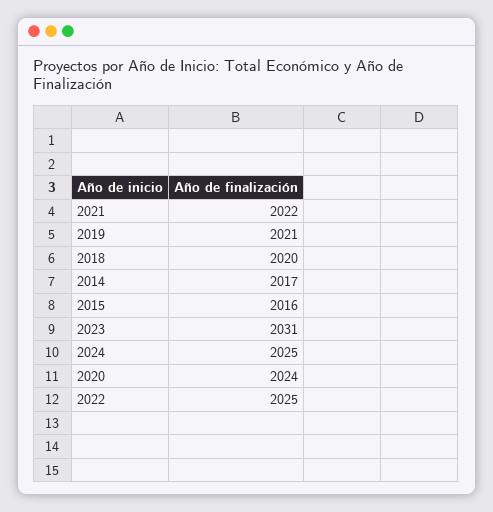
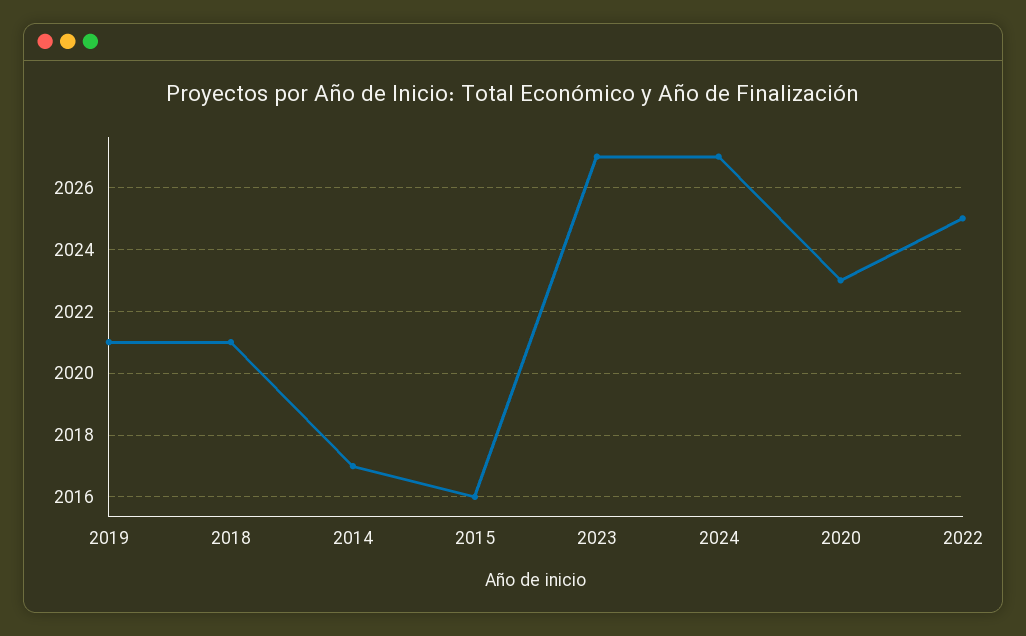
  {
-   "2021": 2022,
    "2019": 2021,
-   "2018": 2020,
+   "2018": 2021,
    "2014": 2017,
    "2015": 2016,
-   "2023": 2031,
+   "2023": 2027,
-   "2024": 2025,
+   "2024": 2027,
-   "2020": 2024,
+   "2020": 2023,
    "2022": 2025
  }

